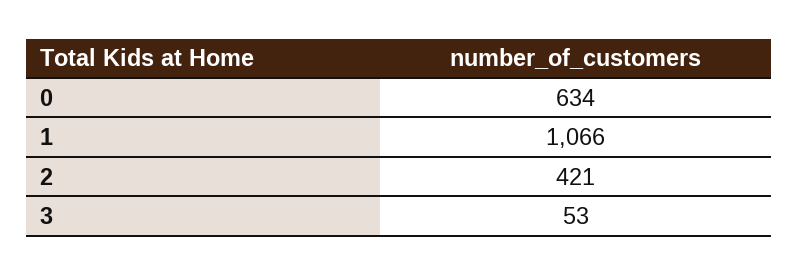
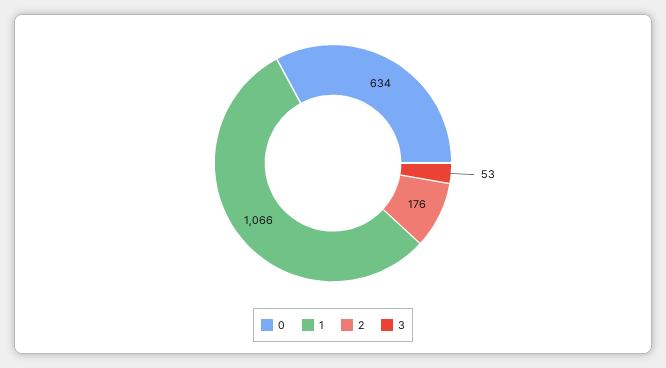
  {
    "0": 634,
    "1": 1066,
-   "2": 421,
+   "2": 176,
    "3": 53
  }

